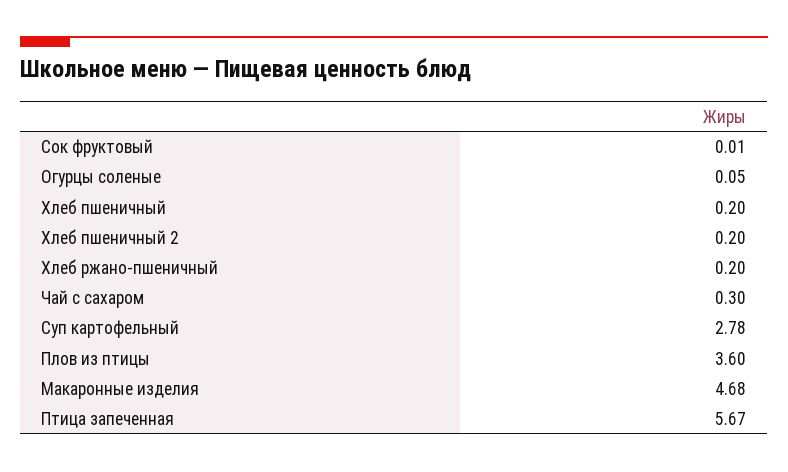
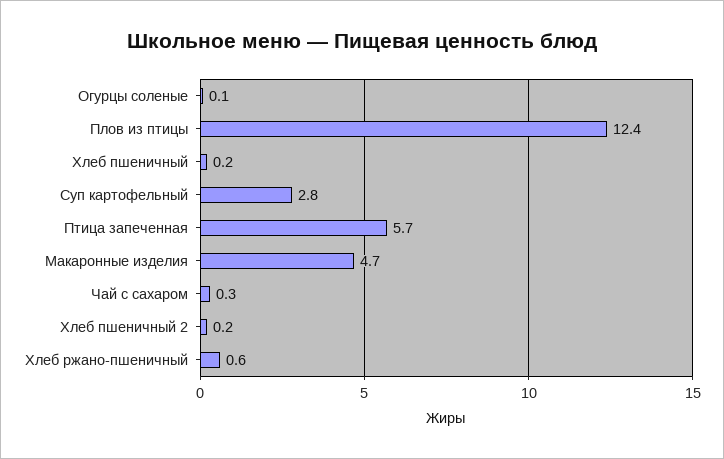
  {
-   "Сок фруктовый": 0.01,
    "Огурцы соленые": 0.05,
    "Хлеб пшеничный": 0.2,
    "Хлеб пшеничный 2": 0.2,
-   "Хлеб ржано-пшеничный": 0.2,
+   "Хлеб ржано-пшеничный": 0.6,
    "Чай с сахаром": 0.3,
    "Суп картофельный": 2.78,
-   "Плов из птицы": 3.6,
+   "Плов из птицы": 12.4,
    "Макаронные изделия": 4.68,
    "Птица запеченная": 5.67
  }

